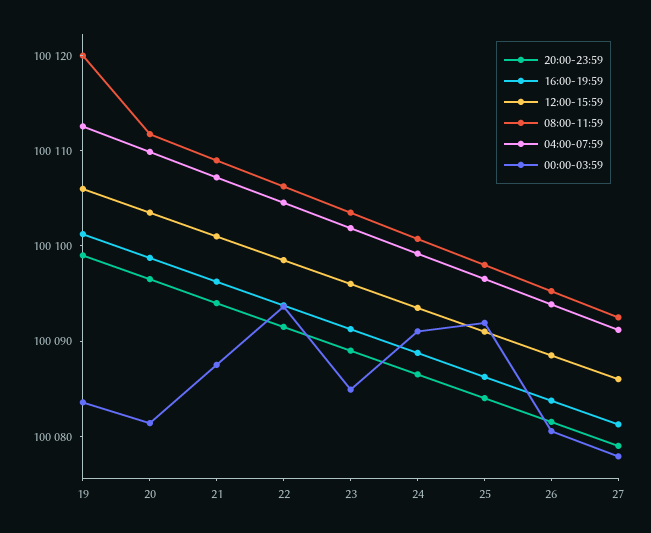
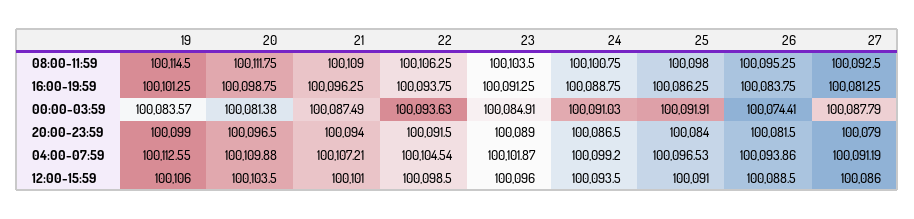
  {
    "20:00-23:59": {
      "19": 100099,
      "20": 100096.5,
      "21": 100094,
      "22": 100091.5,
      "23": 100089,
      "24": 100086.5,
      "25": 100084,
      "26": 100081.5,
      "27": 100079
    },
    "16:00-19:59": {
      "19": 100101.25,
      "20": 100098.75,
      "21": 100096.25,
      "22": 100093.75,
      "23": 100091.25,
      "24": 100088.75,
      "25": 100086.25,
      "26": 100083.75,
      "27": 100081.25
    },
    "12:00-15:59": {
      "19": 100106,
      "20": 100103.5,
      "21": 100101,
      "22": 100098.5,
      "23": 100096,
      "24": 100093.5,
      "25": 100091,
      "26": 100088.5,
      "27": 100086
    },
    "08:00-11:59": {
-     "19": 100120,
+     "19": 100114.5,
      "20": 100111.75,
      "21": 100109,
      "22": 100106.25,
      "23": 100103.5,
      "24": 100100.75,
      "25": 100098,
      "26": 100095.25,
      "27": 100092.5
    },
    "04:00-07:59": {
      "19": 100112.55,
      "20": 100109.88,
      "21": 100107.21,
      "22": 100104.54,
      "23": 100101.87,
      "24": 100099.2,
      "25": 100096.53,
      "26": 100093.86,
      "27": 100091.19
    },
    "00:00-03:59": {
      "19": 100083.57,
      "20": 100081.38,
      "21": 100087.49,
      "22": 100093.63,
      "23": 100084.91,
      "24": 100091.03,
      "25": 100091.91,
-     "26": 100080,
+     "26": 100074.41,
-     "27": 100078
+     "27": 100087.79
    }
  }

